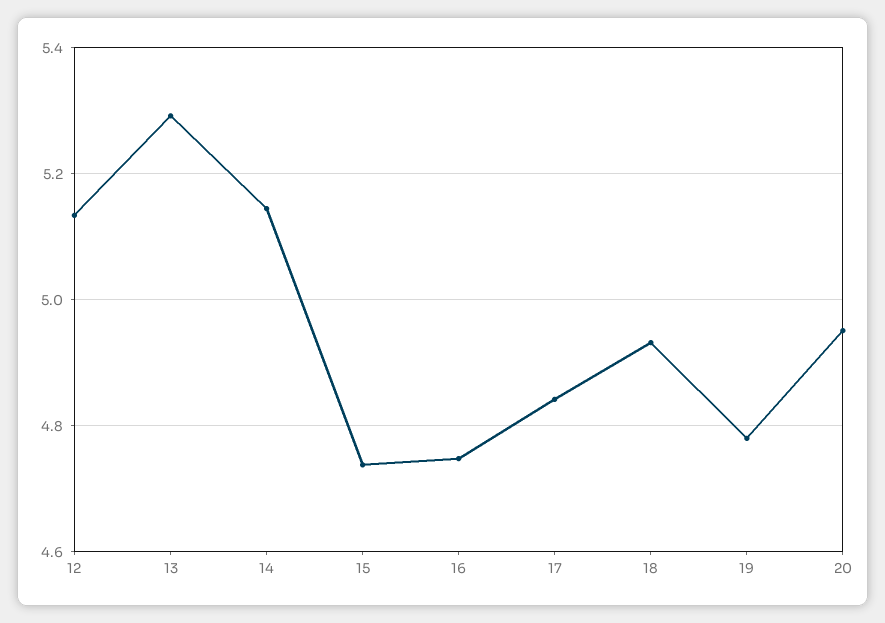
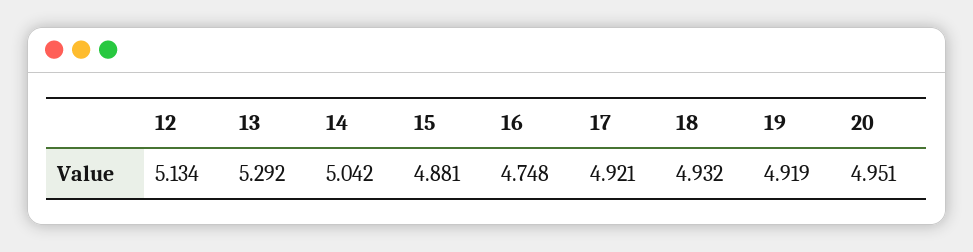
  {
    "12": 5.134,
    "13": 5.292,
-   "14": 5.14,
+   "14": 5.042,
-   "15": 4.74,
+   "15": 4.881,
    "16": 4.748,
-   "17": 4.84,
+   "17": 4.921,
    "18": 4.932,
-   "19": 4.78,
+   "19": 4.919,
    "20": 4.951
  }

